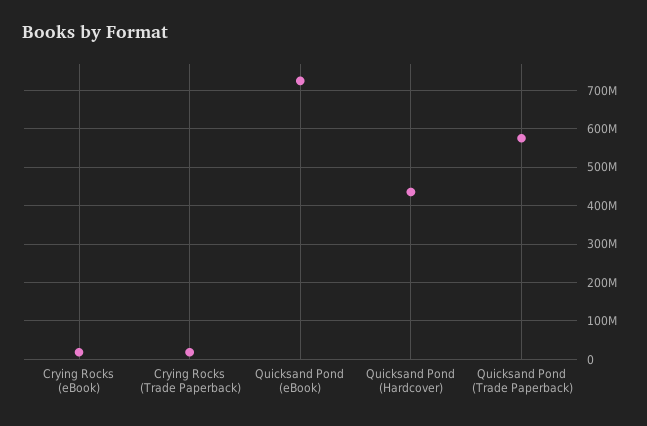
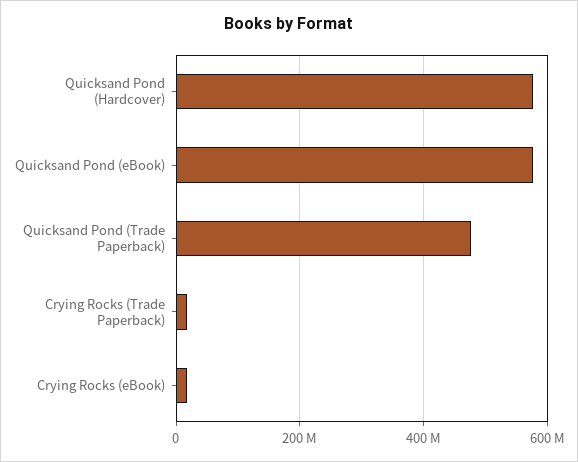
  {
    "Crying Rocks (eBook)": 20000000,
    "Crying Rocks (Trade Paperback)": 20000000,
-   "Quicksand Pond (eBook)": 720000000,
+   "Quicksand Pond (eBook)": 580000000,
-   "Quicksand Pond (Hardcover)": 440000000,
+   "Quicksand Pond (Hardcover)": 580000000,
-   "Quicksand Pond (Trade Paperback)": 580000000
+   "Quicksand Pond (Trade Paperback)": 480000000
  }

